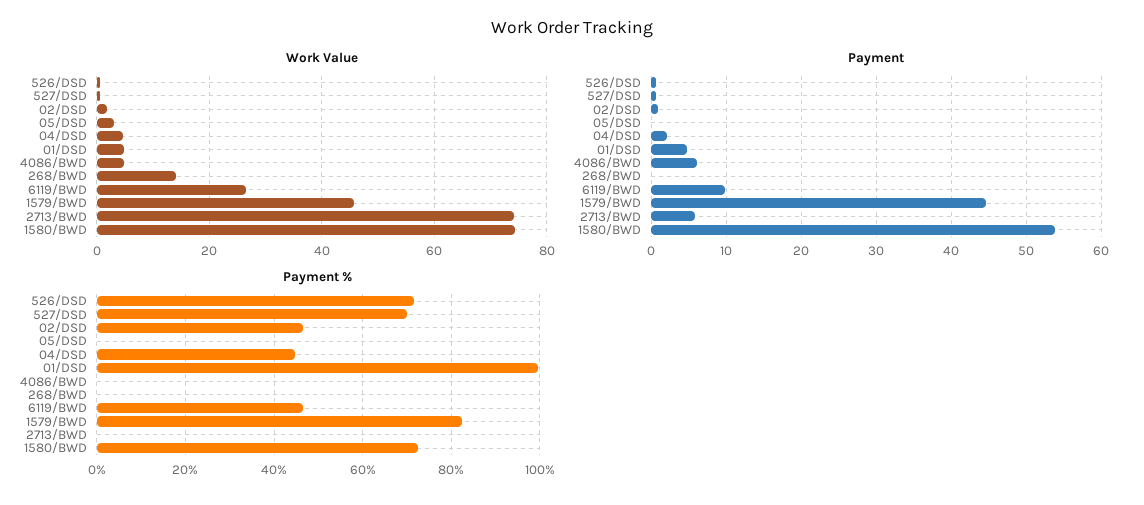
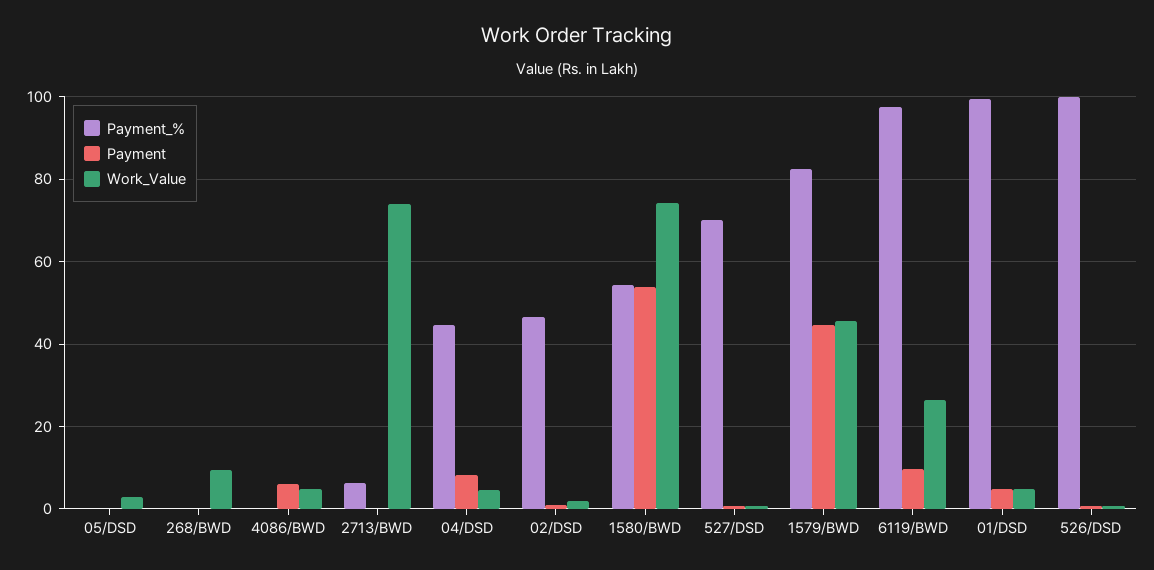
  {
    "Work Value": {
      "526/DSD": 0,
      "527/DSD": 0,
      "02/DSD": 2,
      "05/DSD": 2,
      "04/DSD": 4,
      "01/DSD": 4,
      "4086/BWD": 4,
-     "268/BWD": 14,
+     "268/BWD": 10,
      "6119/BWD": 26,
      "1579/BWD": 46,
      "2713/BWD": 74,
      "1580/BWD": 74
    },
    "Payment": {
      "526/DSD": 1,
      "527/DSD": 1,
      "02/DSD": 1,
      "05/DSD": 0,
-     "04/DSD": 2,
+     "04/DSD": 8,
      "01/DSD": 5,
      "4086/BWD": 6,
      "268/BWD": 0,
      "6119/BWD": 10,
      "1579/BWD": 45,
-     "2713/BWD": 6,
+     "2713/BWD": 0,
      "1580/BWD": 54
    },
    "Payment %": {
-     "526/DSD": 72,
+     "526/DSD": 100,
      "527/DSD": 70,
      "02/DSD": 46,
      "05/DSD": 0,
      "04/DSD": 44,
      "01/DSD": 100,
      "4086/BWD": 0,
      "268/BWD": 0,
-     "6119/BWD": 46,
+     "6119/BWD": 98,
      "1579/BWD": 82,
-     "2713/BWD": 0,
+     "2713/BWD": 6,
-     "1580/BWD": 72
+     "1580/BWD": 54
    }
  }

